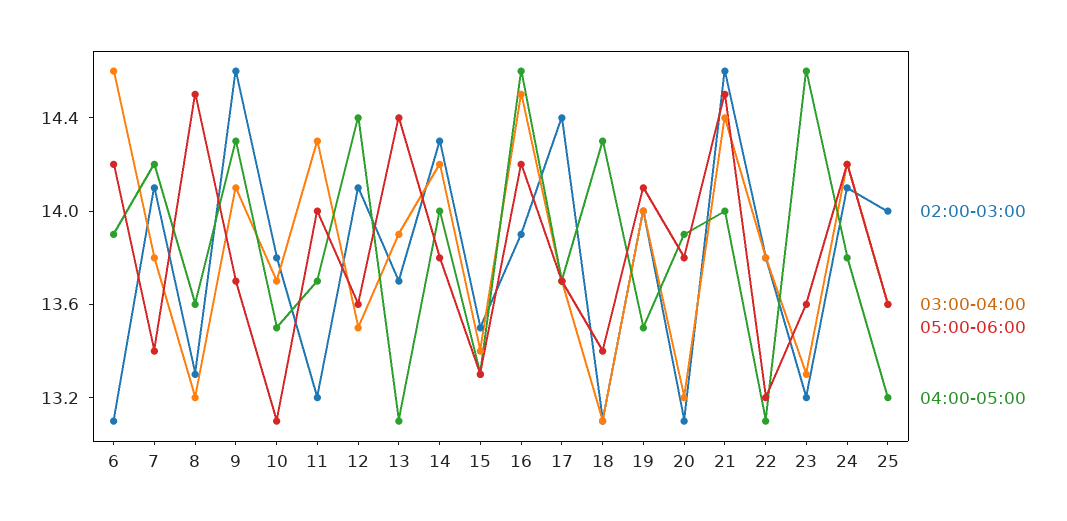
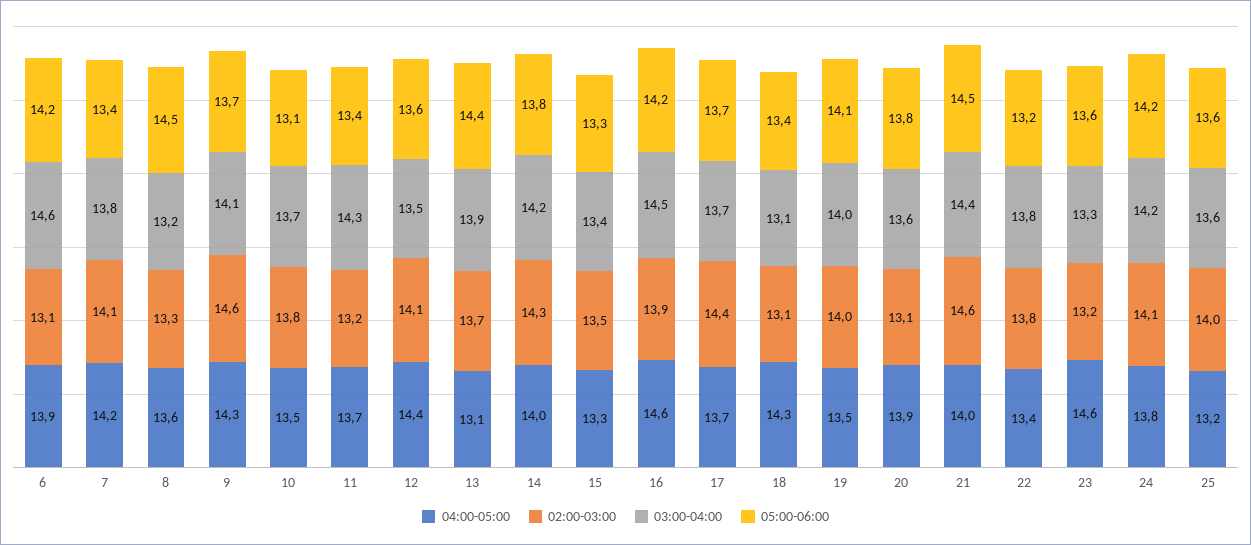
  {
    "02:00-03:00": {
      "6": 13.1,
      "7": 14.1,
      "8": 13.3,
      "9": 14.6,
      "10": 13.8,
      "11": 13.2,
      "12": 14.1,
      "13": 13.7,
      "14": 14.3,
      "15": 13.5,
      "16": 13.9,
      "17": 14.4,
      "18": 13.1,
      "19": 14,
      "20": 13.1,
      "21": 14.6,
      "22": 13.8,
      "23": 13.2,
      "24": 14.1,
      "25": 14
    },
    "03:00-04:00": {
      "6": 14.6,
      "7": 13.8,
      "8": 13.2,
      "9": 14.1,
      "10": 13.7,
      "11": 14.3,
      "12": 13.5,
      "13": 13.9,
      "14": 14.2,
      "15": 13.4,
      "16": 14.5,
      "17": 13.7,
      "18": 13.1,
      "19": 14,
-     "20": 13.2,
+     "20": 13.6,
      "21": 14.4,
      "22": 13.8,
      "23": 13.3,
      "24": 14.2,
      "25": 13.6
    },
    "05:00-06:00": {
      "6": 14.2,
      "7": 13.4,
      "8": 14.5,
      "9": 13.7,
      "10": 13.1,
-     "11": 14,
+     "11": 13.4,
      "12": 13.6,
      "13": 14.4,
      "14": 13.8,
      "15": 13.3,
      "16": 14.2,
      "17": 13.7,
      "18": 13.4,
      "19": 14.1,
      "20": 13.8,
      "21": 14.5,
      "22": 13.2,
      "23": 13.6,
      "24": 14.2,
      "25": 13.6
    },
    "04:00-05:00": {
      "6": 13.9,
      "7": 14.2,
      "8": 13.6,
      "9": 14.3,
      "10": 13.5,
      "11": 13.7,
      "12": 14.4,
      "13": 13.1,
      "14": 14,
      "15": 13.3,
      "16": 14.6,
      "17": 13.7,
      "18": 14.3,
      "19": 13.5,
      "20": 13.9,
      "21": 14,
-     "22": 13.1,
+     "22": 13.4,
      "23": 14.6,
      "24": 13.8,
      "25": 13.2
    }
  }

